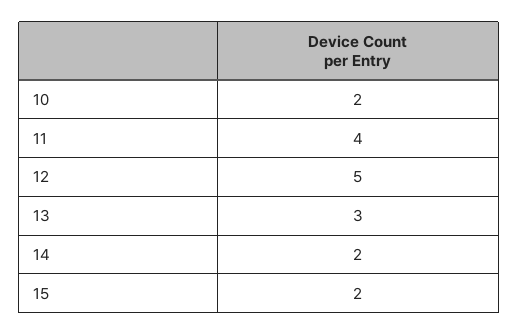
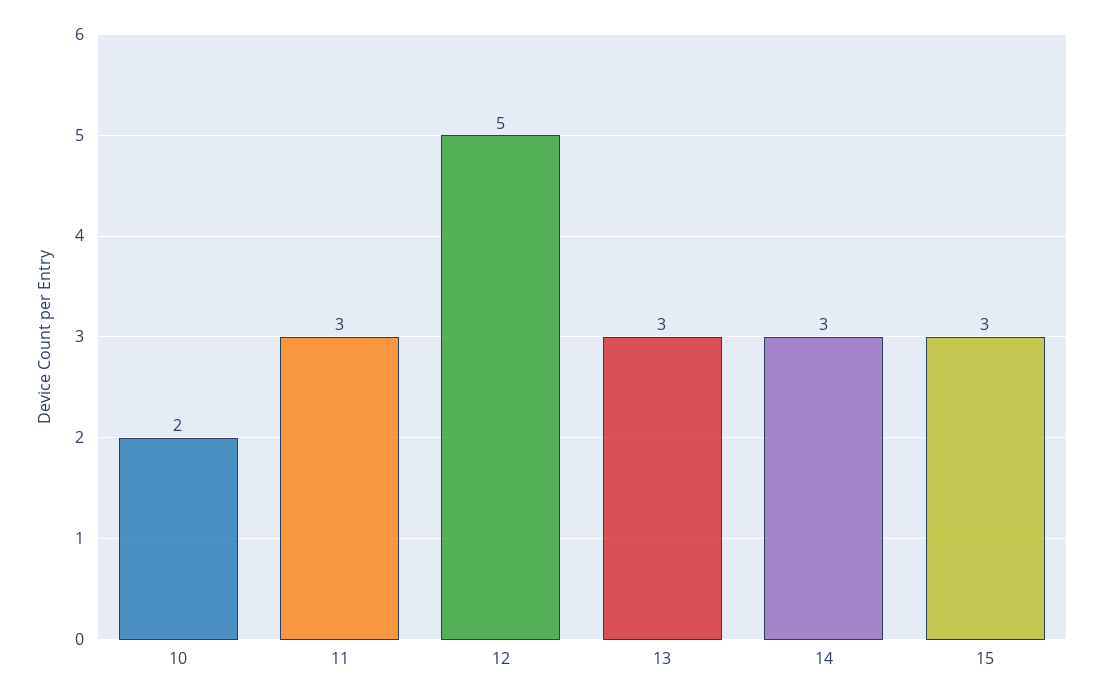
  {
    "10": 2,
-   "11": 4,
+   "11": 3,
    "12": 5,
    "13": 3,
-   "14": 2,
+   "14": 3,
-   "15": 2
+   "15": 3
  }

